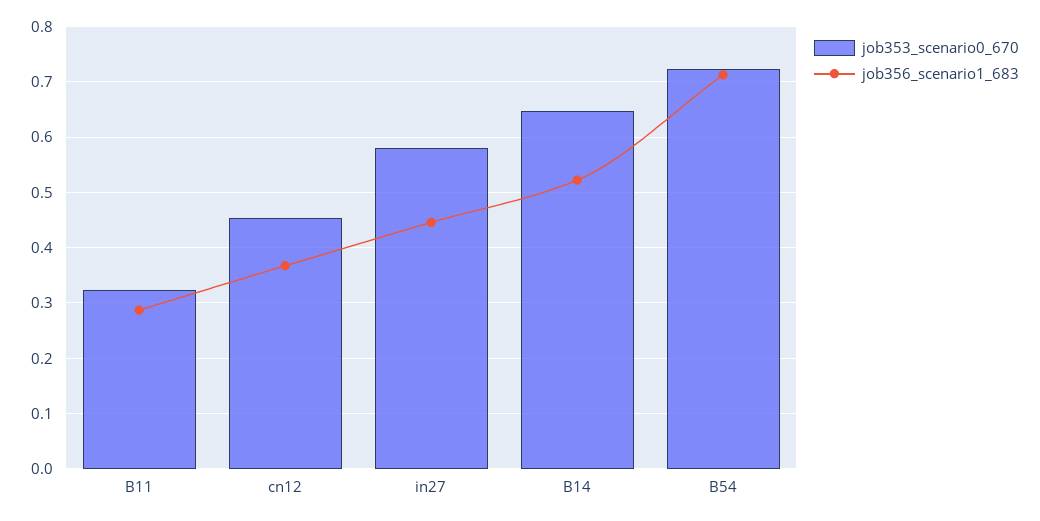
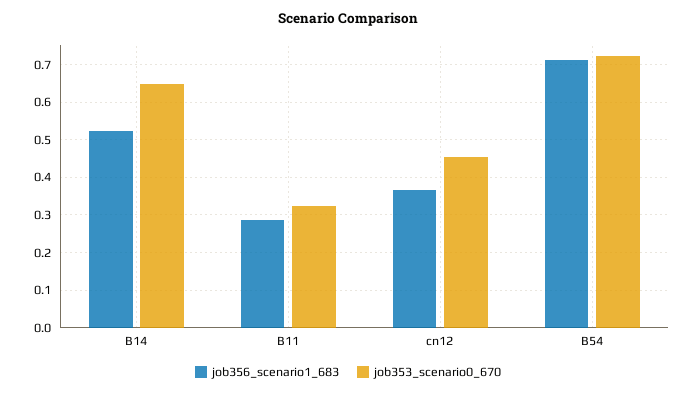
  {
    "job353_scenario0_670": {
      "B11": 0.32,
      "cn12": 0.46,
-     "in27": 0.58,
      "B14": 0.64,
      "B54": 0.72
    },
    "job356_scenario1_683": {
      "B11": 0.28,
      "cn12": 0.36,
-     "in27": 0.44,
      "B14": 0.52,
      "B54": 0.72
    }
  }

